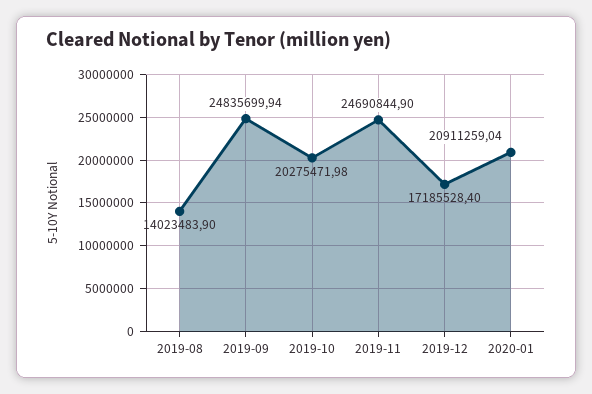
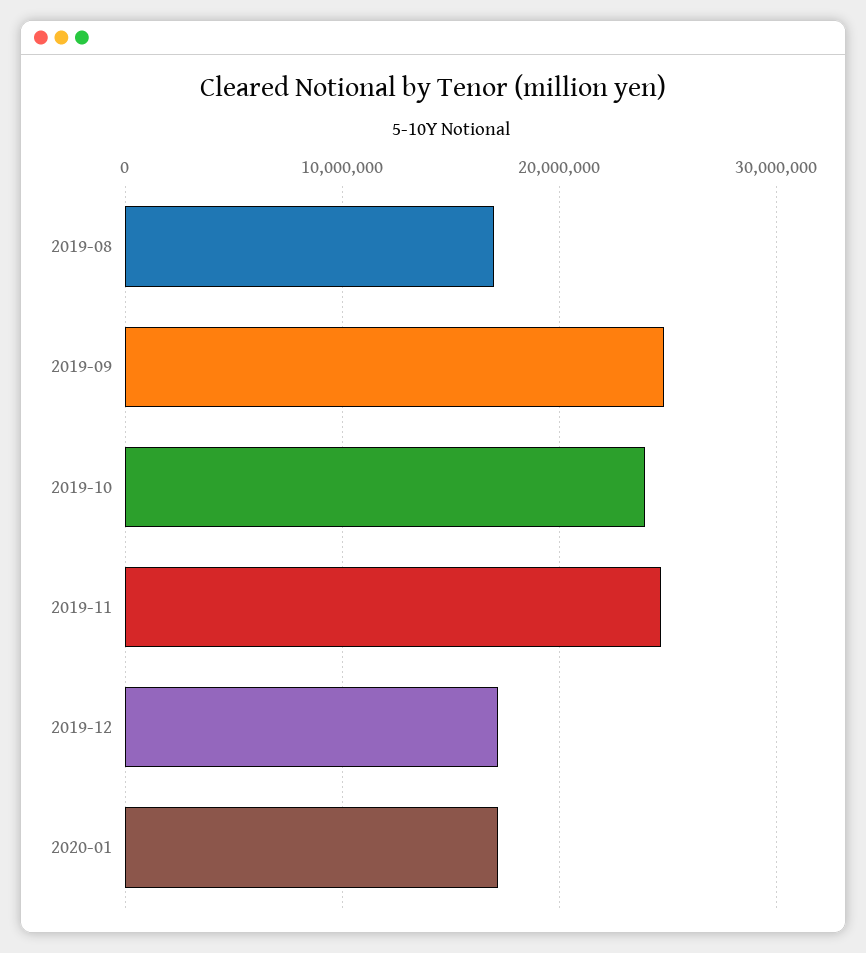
  {
-   "2019-08": 14023483.9,
+   "2019-08": 17000000,
    "2019-09": 24835699.94,
-   "2019-10": 20275471.98,
+   "2019-10": 24000000,
    "2019-11": 24690844.9,
    "2019-12": 17185528.4,
-   "2020-01": 20911259.04
+   "2020-01": 17000000
  }

